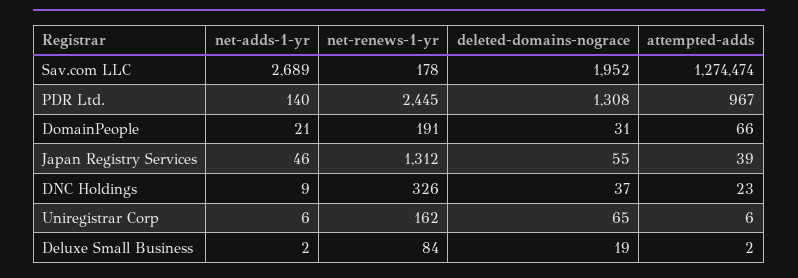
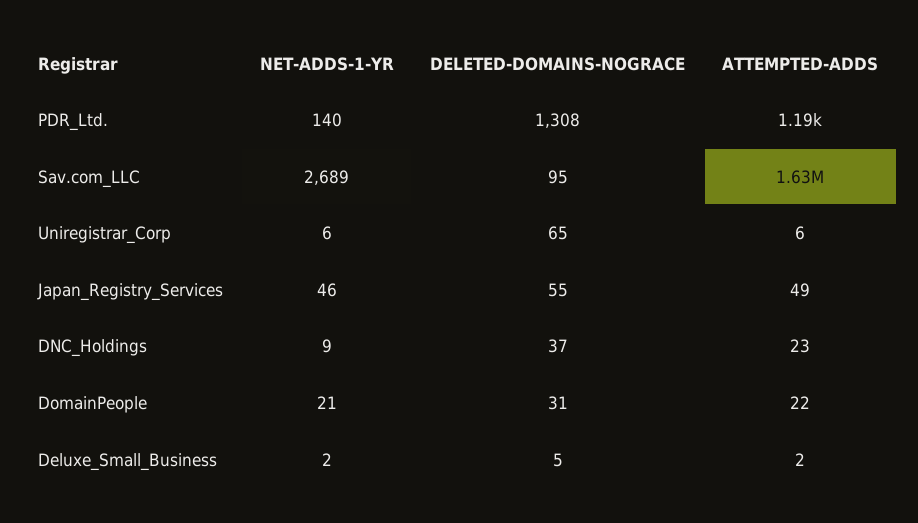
  {
    "net-adds-1-yr": {
      "Sav.com LLC": 2689,
      "PDR Ltd.": 140,
      "DomainPeople": 21,
      "Japan Registry Services": 46,
      "DNC Holdings": 9,
      "Uniregistrar Corp": 6,
      "Deluxe Small Business": 2
    },
-   "net-renews-1-yr": {
-     "Sav.com LLC": 178,
-     "PDR Ltd.": 2445,
-     "DomainPeople": 191,
-     "Japan Registry Services": 1312,
-     "DNC Holdings": 326,
-     "Uniregistrar Corp": 162,
-     "Deluxe Small Business": 84
-   },
    "deleted-domains-nograce": {
-     "Sav.com LLC": 1952,
+     "Sav.com LLC": 95,
      "PDR Ltd.": 1308,
      "DomainPeople": 31,
      "Japan Registry Services": 55,
      "DNC Holdings": 37,
      "Uniregistrar Corp": 65,
-     "Deluxe Small Business": 19
+     "Deluxe Small Business": 5
    },
    "attempted-adds": {
-     "Sav.com LLC": 1274474,
+     "Sav.com LLC": 1630000,
-     "PDR Ltd.": 967,
+     "PDR Ltd.": 1190,
-     "DomainPeople": 66,
+     "DomainPeople": 22,
-     "Japan Registry Services": 39,
+     "Japan Registry Services": 49,
      "DNC Holdings": 23,
      "Uniregistrar Corp": 6,
      "Deluxe Small Business": 2
    }
  }

